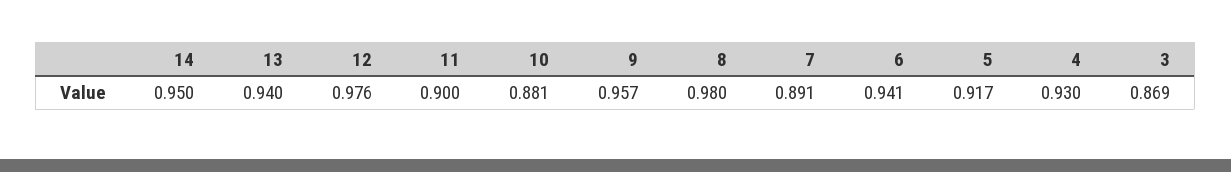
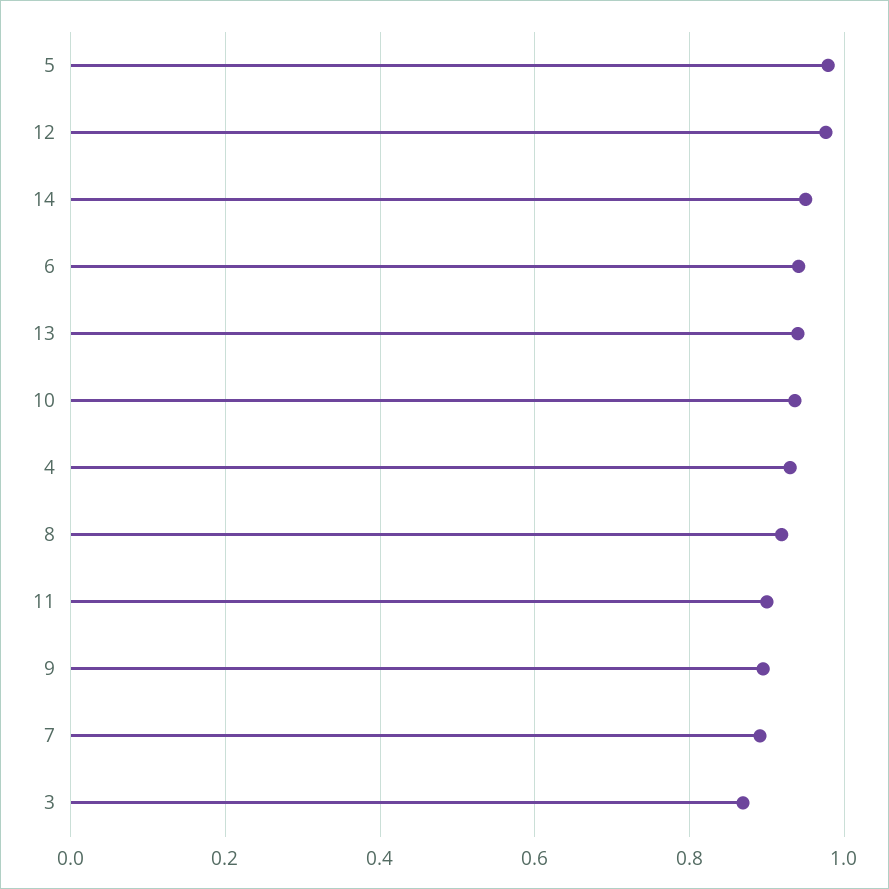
  {
    "14": 0.95,
    "13": 0.94,
    "12": 0.976,
    "11": 0.9,
-   "10": 0.881,
+   "10": 0.94,
-   "9": 0.957,
+   "9": 0.9,
-   "8": 0.98,
+   "8": 0.92,
    "7": 0.891,
    "6": 0.941,
-   "5": 0.917,
+   "5": 0.98,
    "4": 0.93,
    "3": 0.869
  }

